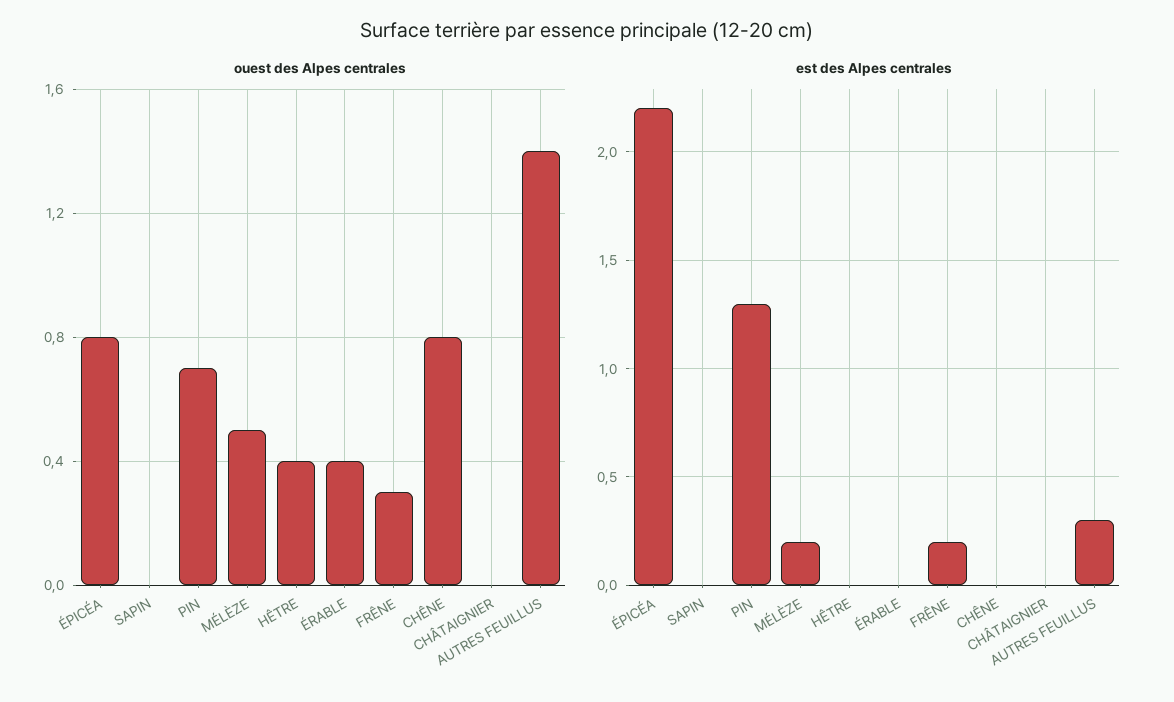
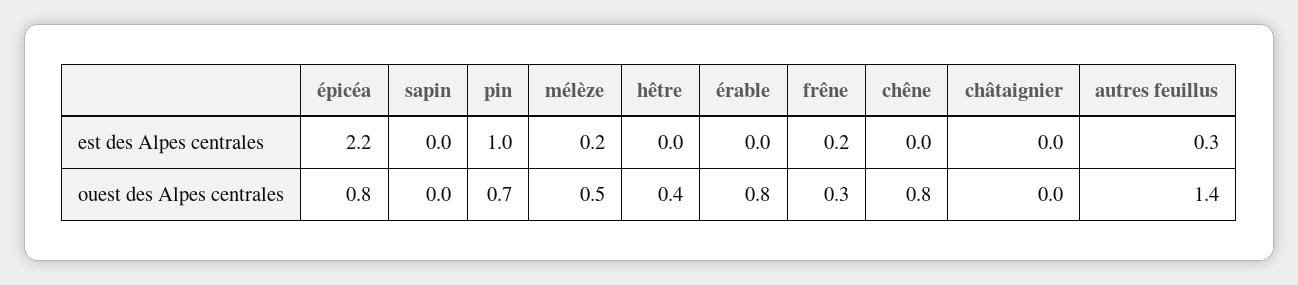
  {
    "ouest des Alpes centrales": {
      "ÉPICÉA": 0.8,
      "SAPIN": 0,
      "PIN": 0.7,
      "MÉLÈZE": 0.5,
      "HÊTRE": 0.4,
-     "ÉRABLE": 0.4,
+     "ÉRABLE": 0.8,
      "FRÊNE": 0.3,
      "CHÊNE": 0.8,
      "CHÂTAIGNIER": 0,
      "AUTRES FEUILLUS": 1.4
    },
    "est des Alpes centrales": {
      "ÉPICÉA": 2.2,
      "SAPIN": 0,
-     "PIN": 1.3,
+     "PIN": 1,
      "MÉLÈZE": 0.2,
      "HÊTRE": 0,
      "ÉRABLE": 0,
      "FRÊNE": 0.2,
      "CHÊNE": 0,
      "CHÂTAIGNIER": 0,
      "AUTRES FEUILLUS": 0.3
    }
  }

